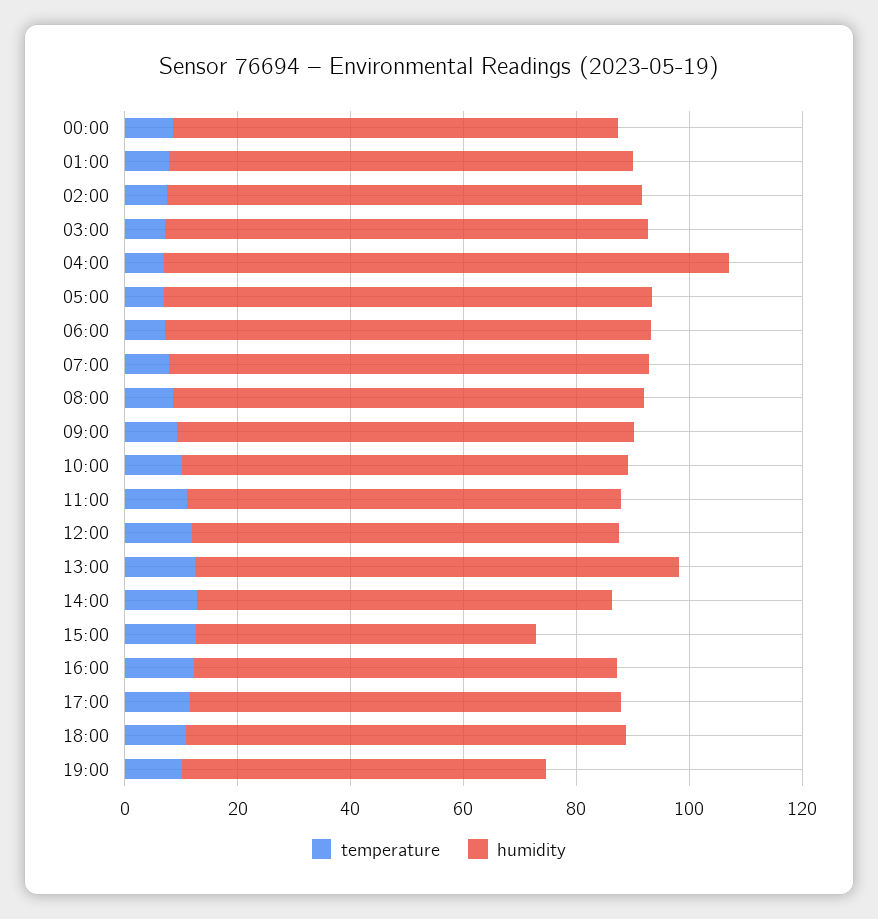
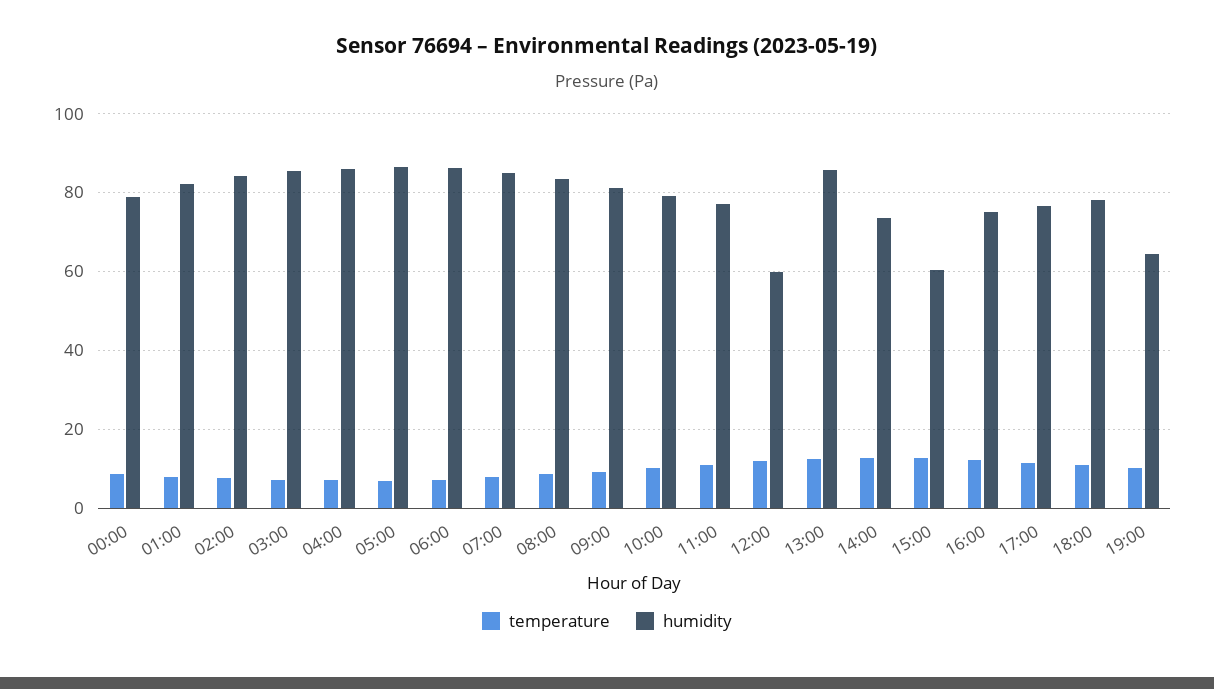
  {
    "temperature": {
      "00:00": 8,
      "01:00": 8,
      "02:00": 8,
      "03:00": 8,
      "04:00": 8,
      "05:00": 6,
      "06:00": 8,
      "07:00": 8,
      "08:00": 8,
      "09:00": 10,
      "10:00": 10,
      "11:00": 12,
      "12:00": 12,
      "13:00": 12,
      "14:00": 12,
      "15:00": 12,
      "16:00": 12,
      "17:00": 12,
      "18:00": 10,
      "19:00": 10
    },
    "humidity": {
      "00:00": 78,
      "01:00": 82,
      "02:00": 84,
      "03:00": 86,
-     "04:00": 100,
+     "04:00": 86,
      "05:00": 86,
      "06:00": 86,
      "07:00": 86,
      "08:00": 84,
      "09:00": 82,
      "10:00": 80,
      "11:00": 78,
-     "12:00": 75,
+     "12:00": 60,
      "13:00": 86,
      "14:00": 74,
      "15:00": 60,
      "16:00": 76,
      "17:00": 76,
      "18:00": 78,
      "19:00": 64
    }
  }

